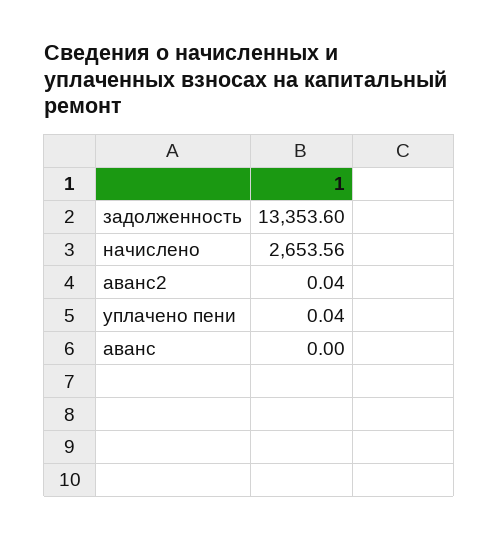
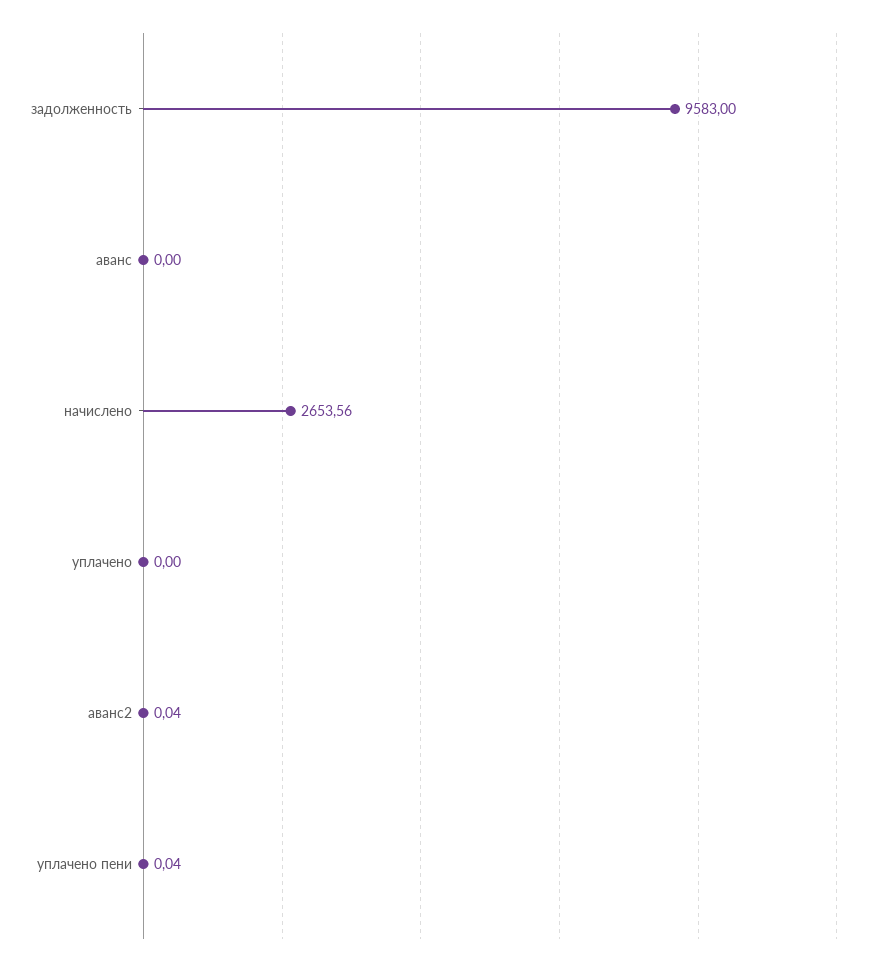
  {
-   "задолженность": 13353.6,
+   "задолженность": 9583,
    "начислено": 2653.56,
    "аванс2": 0.04,
    "уплачено пени": 0.04,
-   "аванс": 0
+   "аванс": 0,
+   "уплачено": 0
  }

